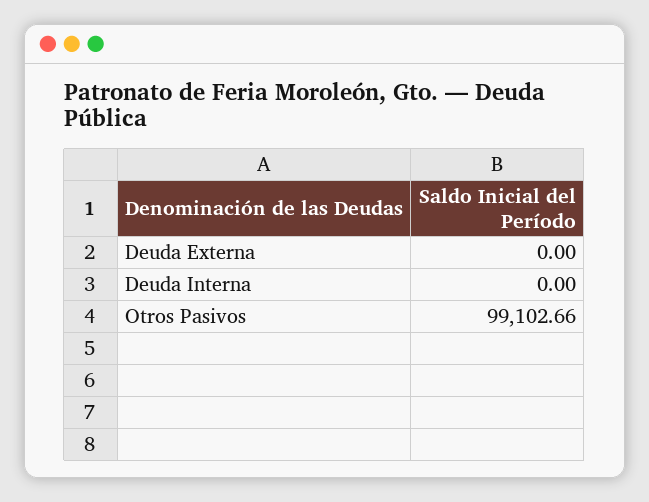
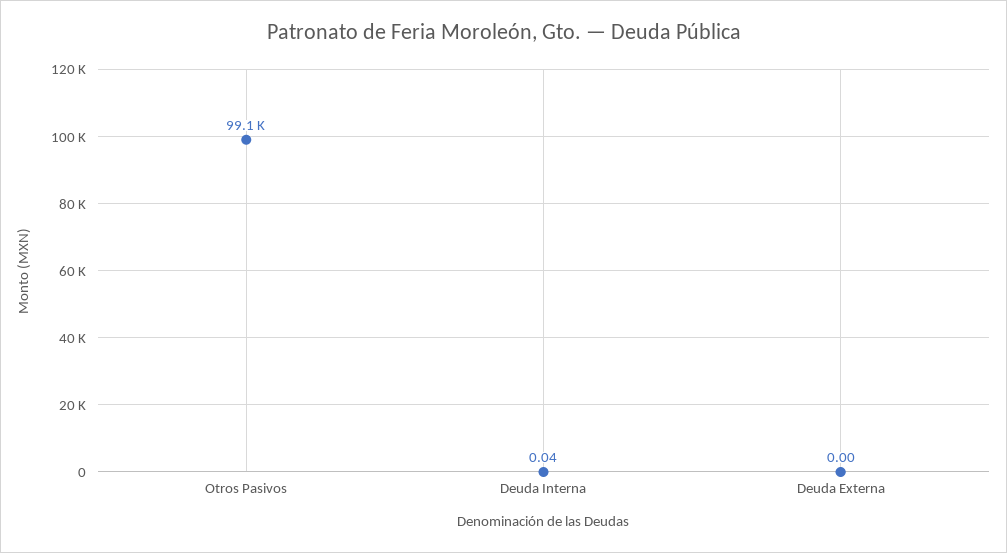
  {
    "Deuda Externa": 0,
-   "Deuda Interna": 0,
+   "Deuda Interna": 0.04,
    "Otros Pasivos": 99102.66
  }

